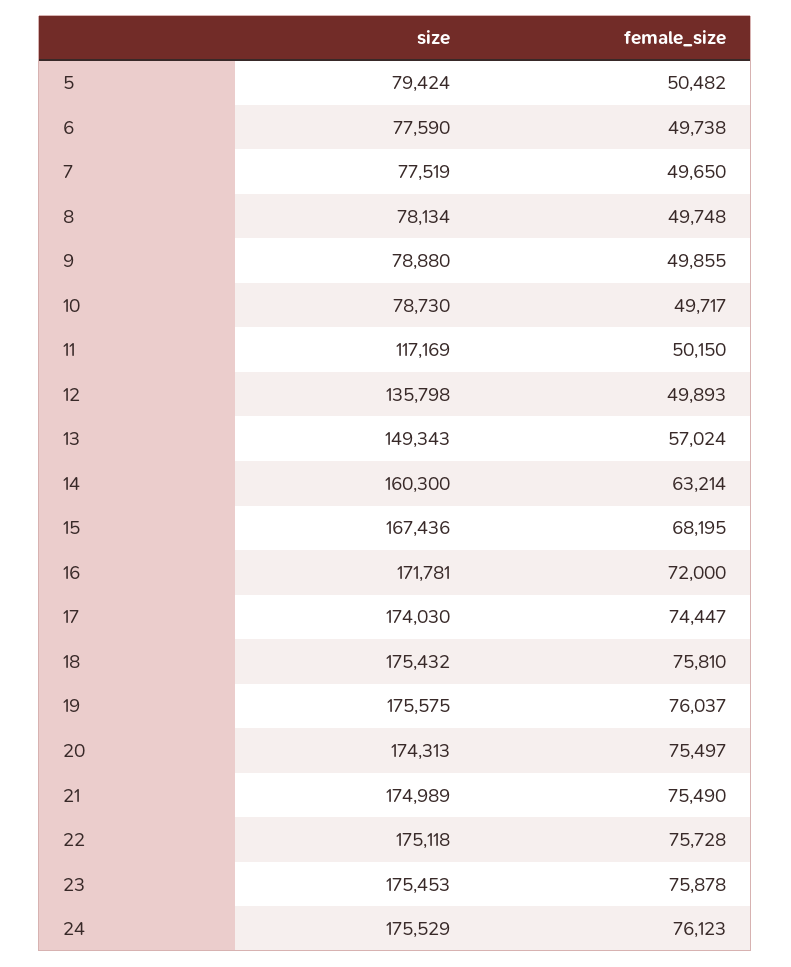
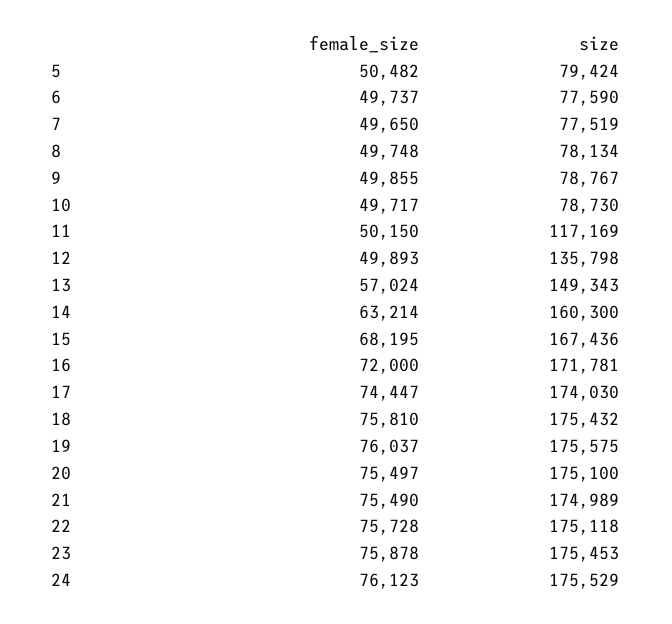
  {
    "size": {
      "5": 79424,
      "6": 77590,
      "7": 77519,
      "8": 78134,
-     "9": 78880,
+     "9": 78767,
      "10": 78730,
      "11": 117169,
      "12": 135798,
      "13": 149343,
      "14": 160300,
      "15": 167436,
      "16": 171781,
      "17": 174030,
      "18": 175432,
      "19": 175575,
-     "20": 174313,
+     "20": 175100,
      "21": 174989,
      "22": 175118,
      "23": 175453,
      "24": 175529
    },
    "female_size": {
      "5": 50482,
-     "6": 49738,
+     "6": 49737,
      "7": 49650,
      "8": 49748,
      "9": 49855,
      "10": 49717,
      "11": 50150,
      "12": 49893,
      "13": 57024,
      "14": 63214,
      "15": 68195,
      "16": 72000,
      "17": 74447,
      "18": 75810,
      "19": 76037,
      "20": 75497,
      "21": 75490,
      "22": 75728,
      "23": 75878,
      "24": 76123
    }
  }

